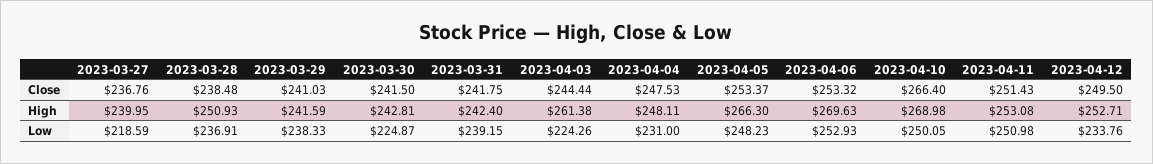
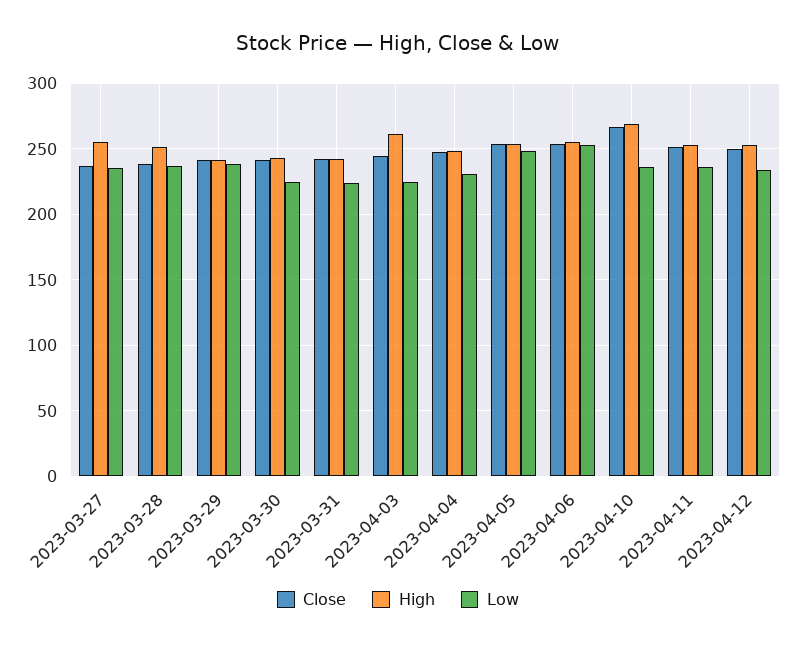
  {
    "Close": {
      "2023-03-27": 236.76,
      "2023-03-28": 238.48,
      "2023-03-29": 241.03,
      "2023-03-30": 241.5,
      "2023-03-31": 241.75,
      "2023-04-03": 244.44,
      "2023-04-04": 247.53,
      "2023-04-05": 253.37,
      "2023-04-06": 253.32,
      "2023-04-10": 266.4,
      "2023-04-11": 251.43,
      "2023-04-12": 249.5
    },
    "High": {
-     "2023-03-27": 239.95,
+     "2023-03-27": 255,
      "2023-03-28": 250.93,
      "2023-03-29": 241.59,
      "2023-03-30": 242.81,
      "2023-03-31": 242.4,
      "2023-04-03": 261.38,
      "2023-04-04": 248.11,
-     "2023-04-05": 266.3,
+     "2023-04-05": 255,
-     "2023-04-06": 269.63,
+     "2023-04-06": 255,
      "2023-04-10": 268.98,
      "2023-04-11": 253.08,
      "2023-04-12": 252.71
    },
    "Low": {
-     "2023-03-27": 218.59,
+     "2023-03-27": 235,
      "2023-03-28": 236.91,
      "2023-03-29": 238.33,
      "2023-03-30": 224.87,
-     "2023-03-31": 239.15,
+     "2023-03-31": 225,
      "2023-04-03": 224.26,
      "2023-04-04": 231,
      "2023-04-05": 248.23,
      "2023-04-06": 252.93,
-     "2023-04-10": 250.05,
+     "2023-04-10": 235,
-     "2023-04-11": 250.98,
+     "2023-04-11": 235,
      "2023-04-12": 233.76
    }
  }

